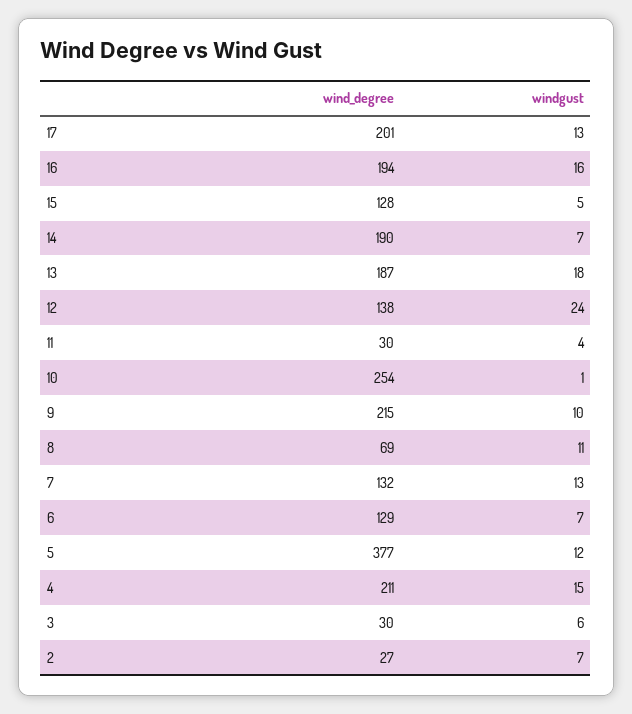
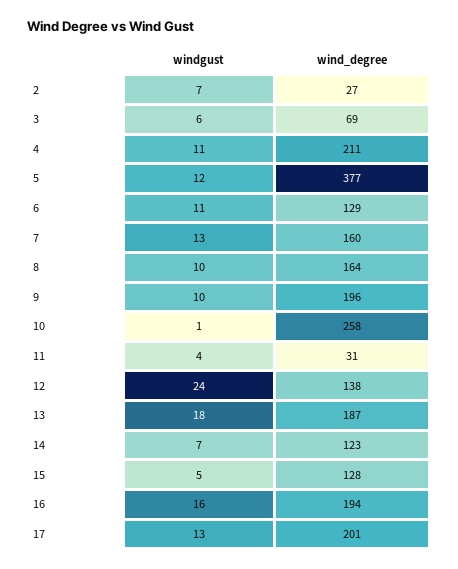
  {
    "wind_degree": {
      "17": 201,
      "16": 194,
      "15": 128,
-     "14": 190,
+     "14": 123,
      "13": 187,
      "12": 138,
-     "11": 30,
+     "11": 31,
-     "10": 254,
+     "10": 258,
-     "9": 215,
+     "9": 196,
-     "8": 69,
+     "8": 164,
-     "7": 132,
+     "7": 160,
      "6": 129,
      "5": 377,
      "4": 211,
-     "3": 30,
+     "3": 69,
      "2": 27
    },
    "windgust": {
      "17": 13,
      "16": 16,
      "15": 5,
      "14": 7,
      "13": 18,
      "12": 24,
      "11": 4,
      "10": 1,
      "9": 10,
-     "8": 11,
+     "8": 10,
      "7": 13,
-     "6": 7,
+     "6": 11,
      "5": 12,
-     "4": 15,
+     "4": 11,
      "3": 6,
      "2": 7
    }
  }

